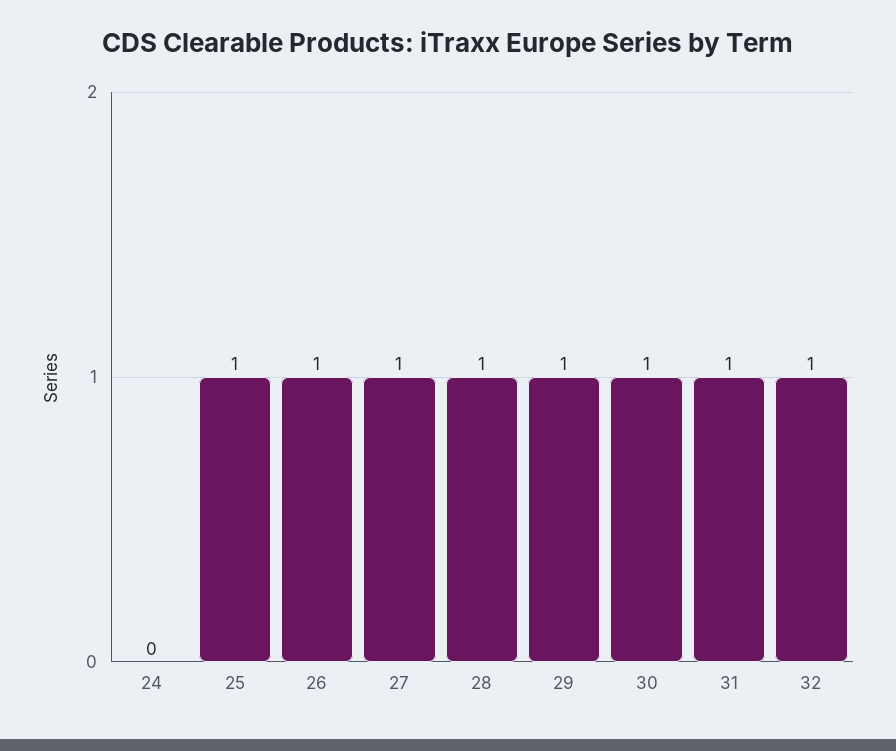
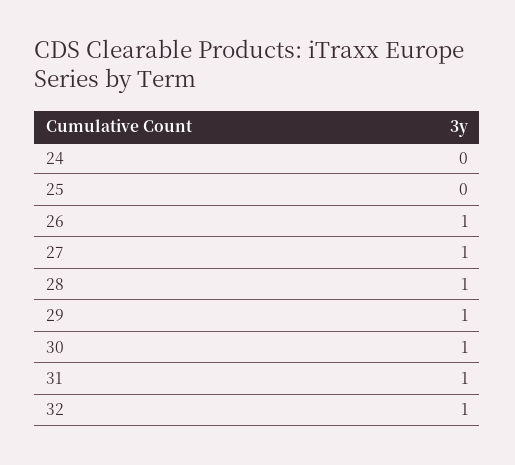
  {
    "24": 0,
-   "25": 1,
+   "25": 0,
    "26": 1,
    "27": 1,
    "28": 1,
    "29": 1,
    "30": 1,
    "31": 1,
    "32": 1
  }

